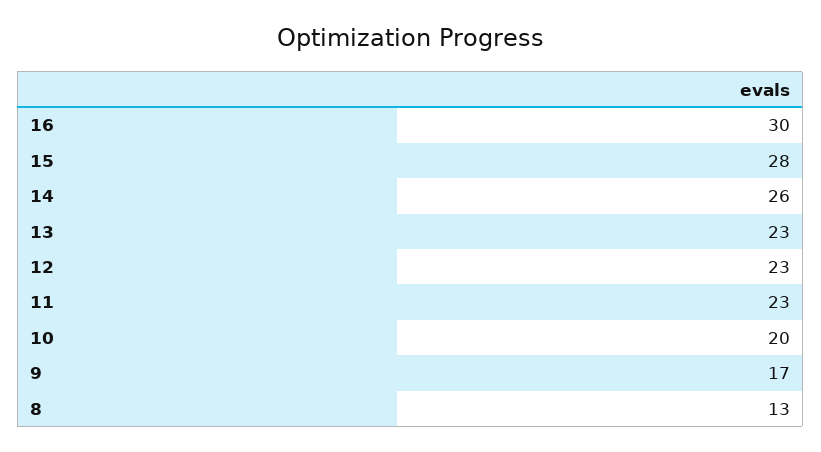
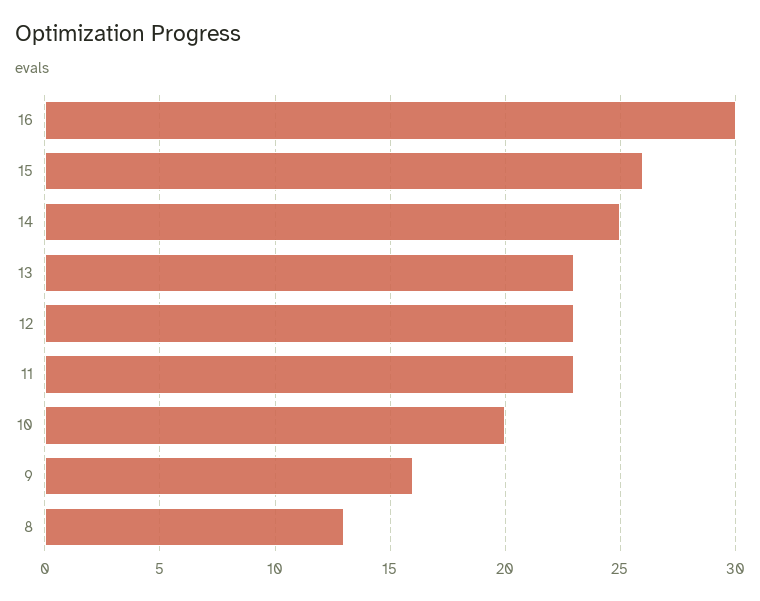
  {
    "16": 30,
-   "15": 28,
+   "15": 26,
-   "14": 26,
+   "14": 25,
    "13": 23,
    "12": 23,
    "11": 23,
    "10": 20,
-   "9": 17,
+   "9": 16,
    "8": 13
  }

